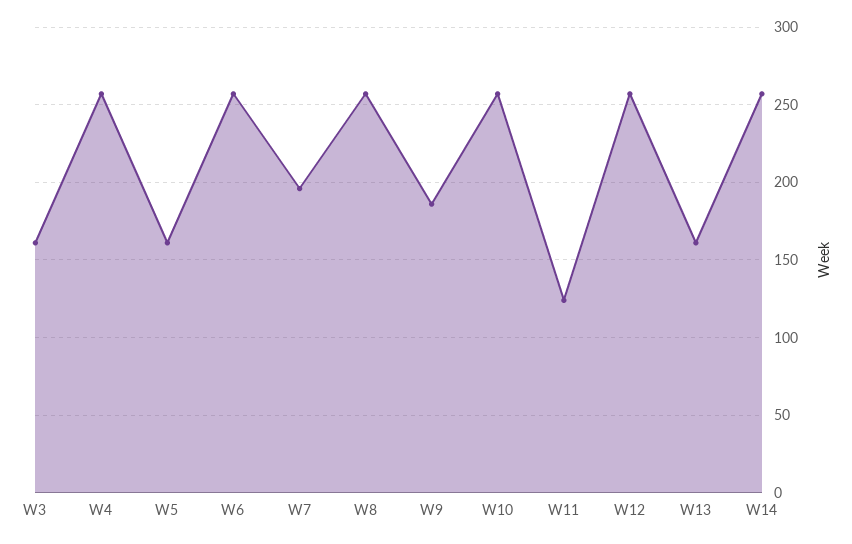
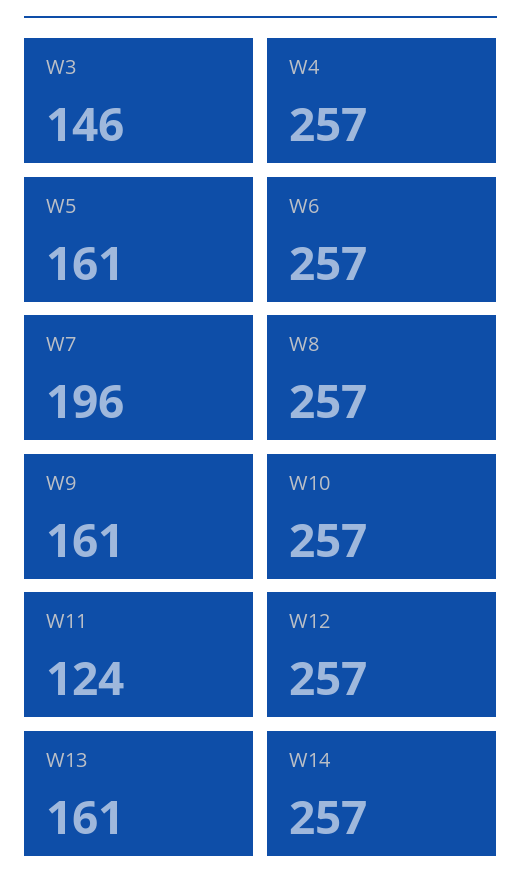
  {
-   "W3": 160,
+   "W3": 146,
    "W4": 257,
    "W5": 161,
    "W6": 257,
    "W7": 196,
    "W8": 257,
-   "W9": 185,
+   "W9": 161,
    "W10": 257,
    "W11": 124,
    "W12": 257,
    "W13": 161,
    "W14": 257
  }

